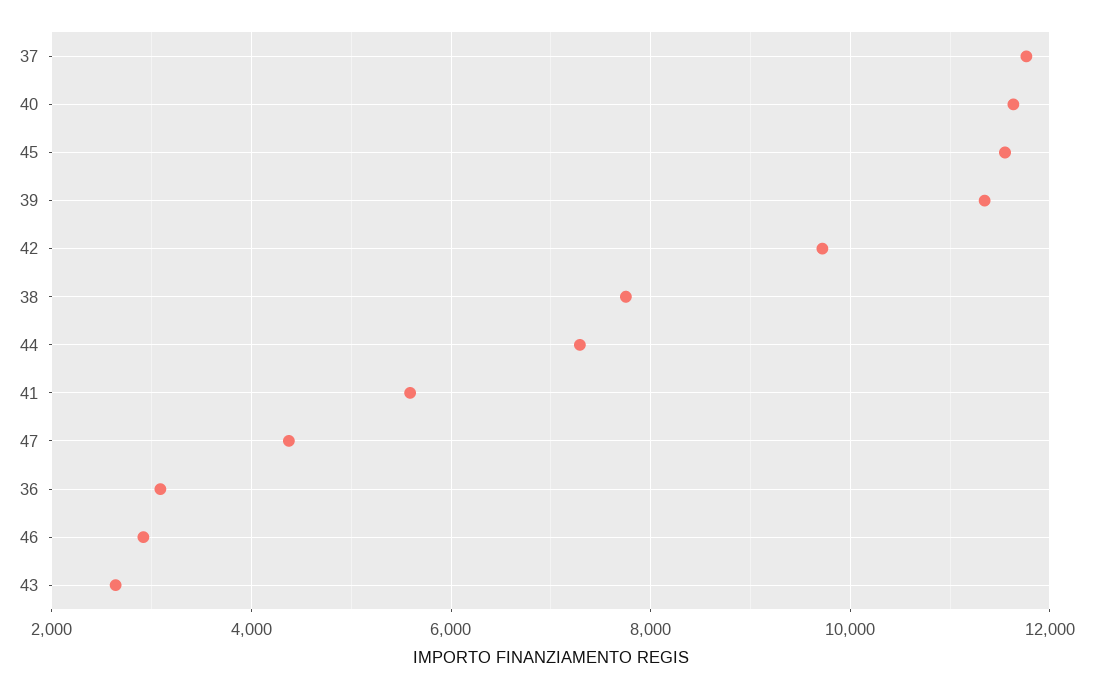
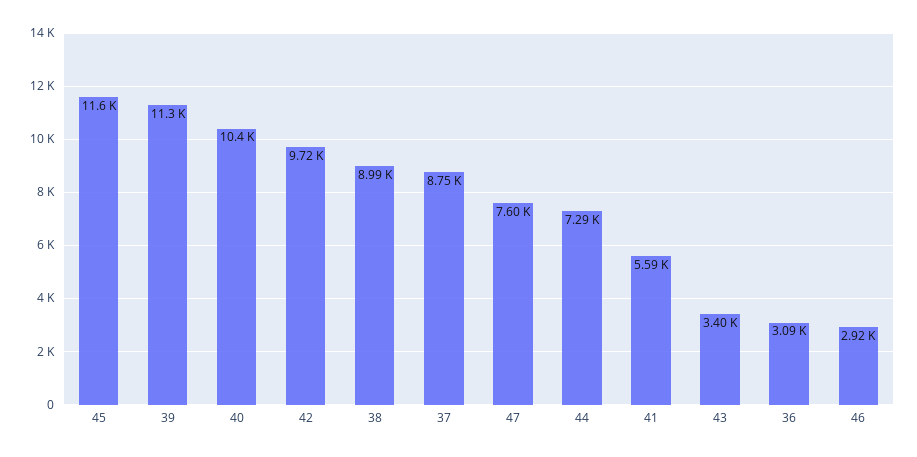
  {
-   "37": 11800,
+   "37": 8750,
-   "40": 11600,
+   "40": 10400,
    "45": 11600,
    "39": 11300,
    "42": 9720,
-   "38": 7800,
+   "38": 8990,
    "44": 7290,
    "41": 5590,
-   "47": 4400,
+   "47": 7600,
    "36": 3090,
    "46": 2920,
-   "43": 2600
+   "43": 3400
  }

